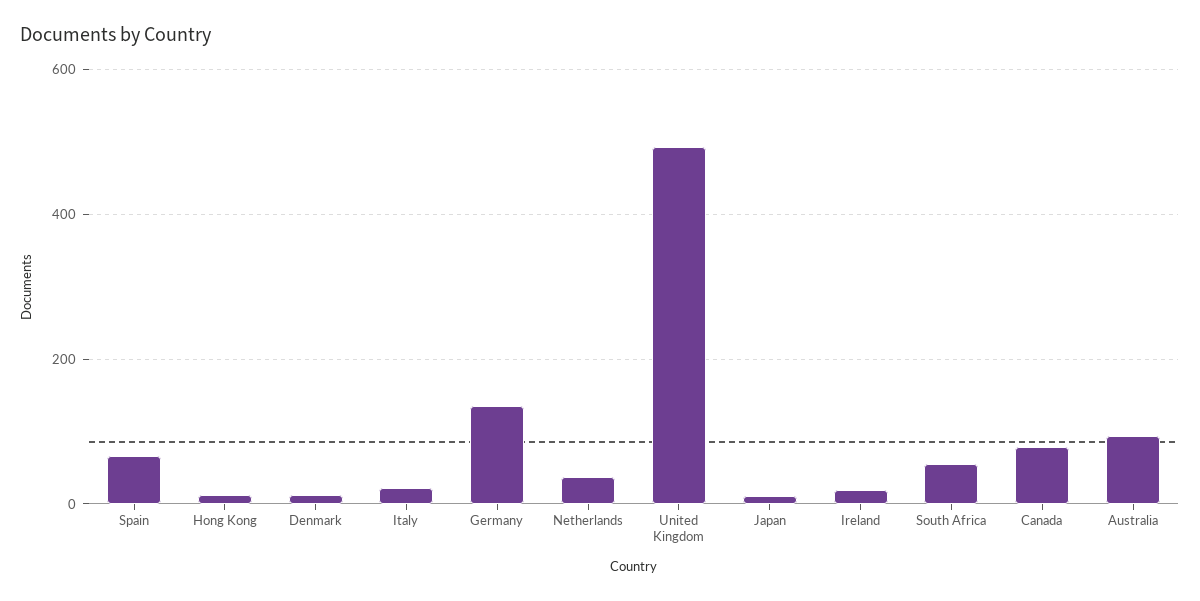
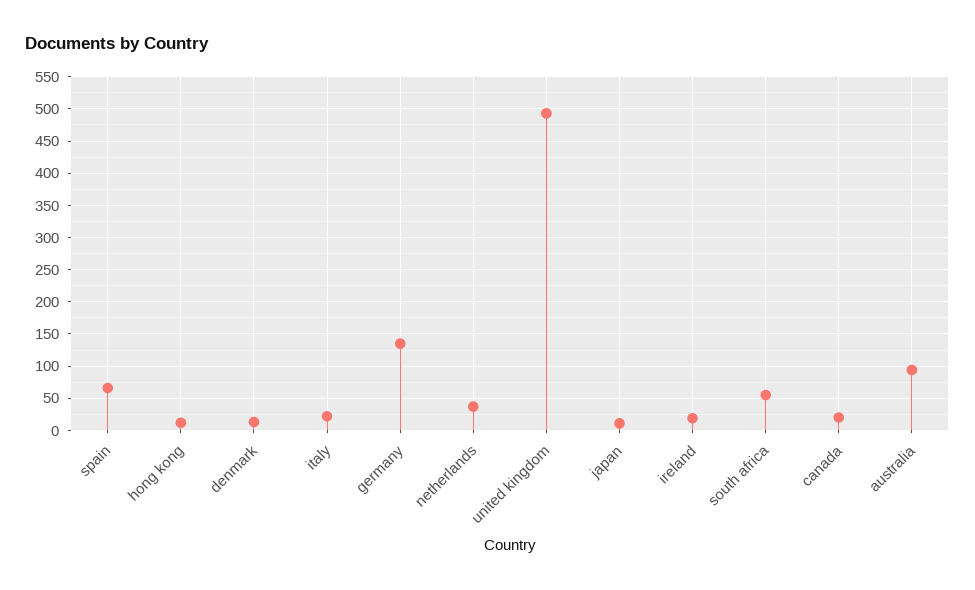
  {
    "Spain": 70,
    "Hong Kong": 10,
    "Denmark": 10,
    "Italy": 20,
    "Germany": 140,
    "Netherlands": 40,
    "United Kingdom": 490,
    "Japan": 10,
    "Ireland": 20,
    "South Africa": 60,
-   "Canada": 80,
+   "Canada": 20,
    "Australia": 90
  }

